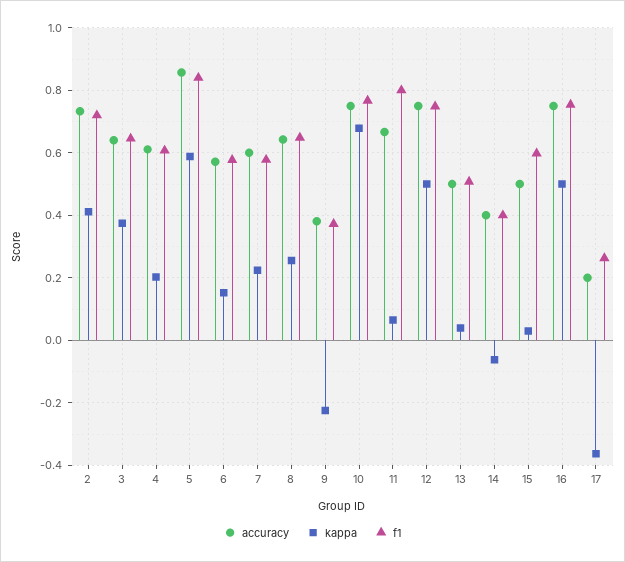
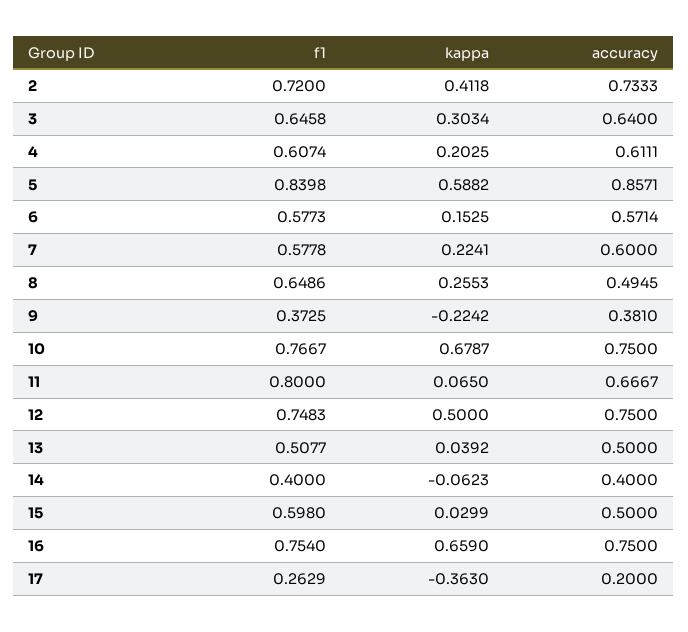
  {
    "accuracy": {
      "2": 0.7333,
      "3": 0.64,
      "4": 0.6111,
      "5": 0.8571,
      "6": 0.5714,
      "7": 0.6,
-     "8": 0.64,
+     "8": 0.4945,
      "9": 0.381,
      "10": 0.75,
      "11": 0.6667,
      "12": 0.75,
      "13": 0.5,
      "14": 0.4,
      "15": 0.5,
      "16": 0.75,
      "17": 0.2
    },
    "kappa": {
      "2": 0.4118,
-     "3": 0.38,
+     "3": 0.3034,
      "4": 0.2025,
      "5": 0.5882,
      "6": 0.1525,
      "7": 0.2241,
      "8": 0.2553,
      "9": -0.2242,
      "10": 0.6787,
      "11": 0.065,
      "12": 0.5,
      "13": 0.0392,
      "14": -0.0623,
      "15": 0.0299,
-     "16": 0.5,
+     "16": 0.659,
      "17": -0.363
    },
    "f1": {
      "2": 0.72,
      "3": 0.6458,
      "4": 0.6074,
      "5": 0.8398,
      "6": 0.5773,
      "7": 0.5778,
      "8": 0.6486,
      "9": 0.3725,
      "10": 0.7667,
      "11": 0.8,
      "12": 0.7483,
      "13": 0.5077,
      "14": 0.4,
      "15": 0.598,
      "16": 0.754,
      "17": 0.2629
    }
  }

